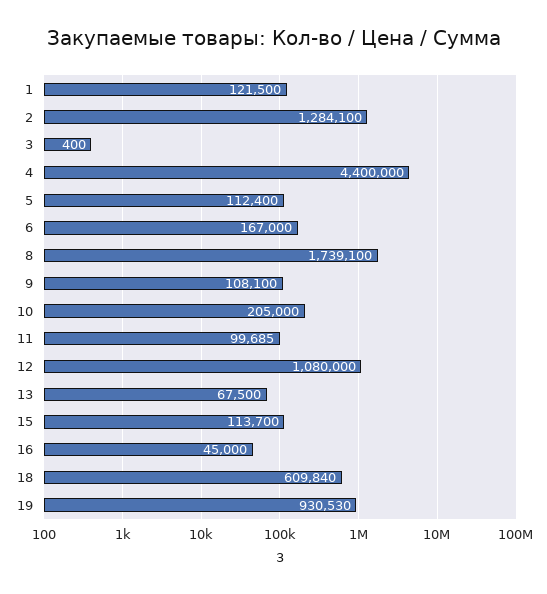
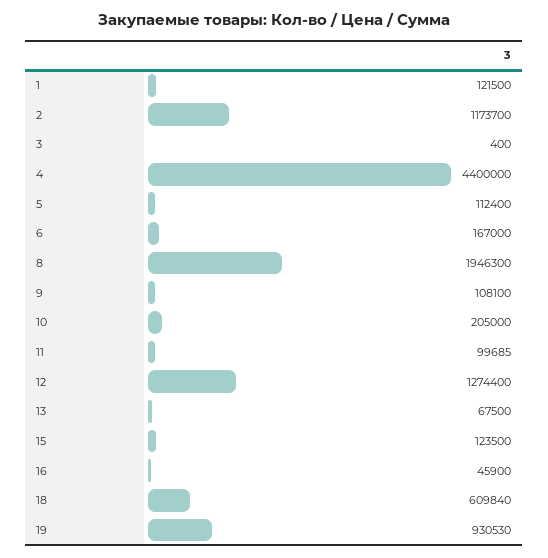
  {
    "1": 121500,
-   "2": 1284100,
+   "2": 1173700,
    "3": 400,
    "4": 4400000,
    "5": 112400,
    "6": 167000,
-   "8": 1739100,
+   "8": 1946300,
    "9": 108100,
    "10": 205000,
    "11": 99685,
-   "12": 1080000,
+   "12": 1274400,
    "13": 67500,
-   "15": 113700,
+   "15": 123500,
-   "16": 45000,
+   "16": 45900,
    "18": 609840,
    "19": 930530
  }

